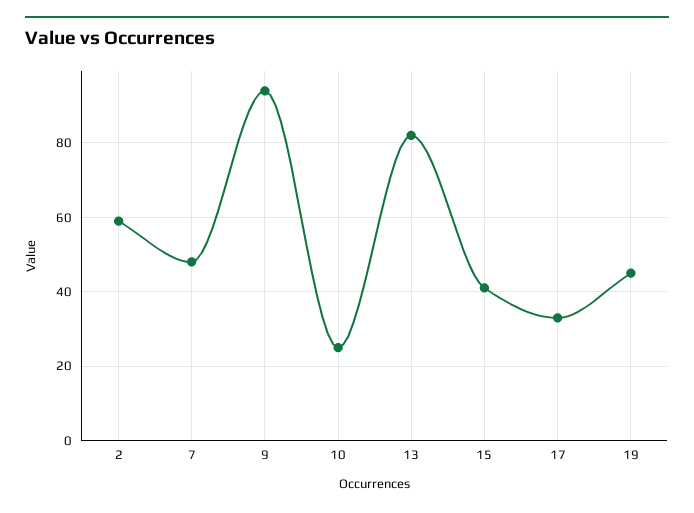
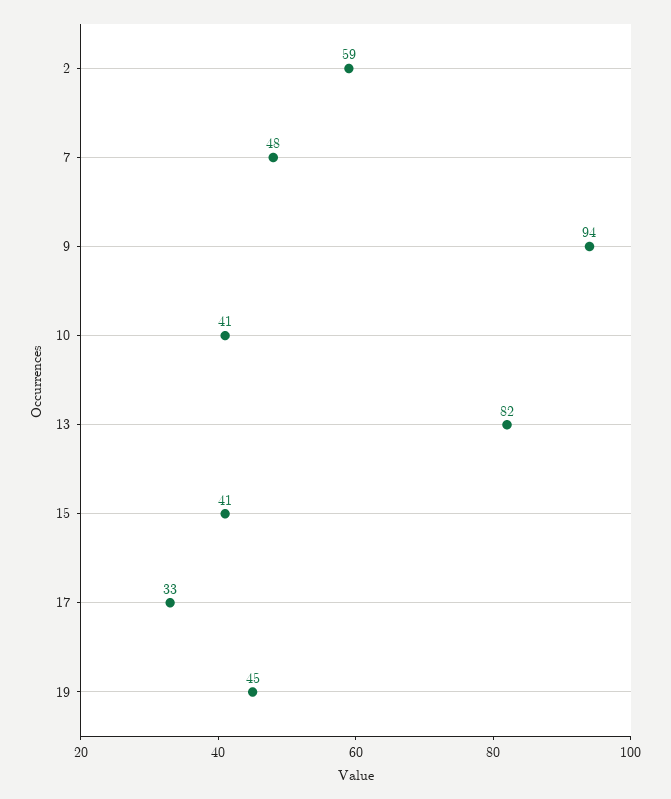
  {
    "2": 59,
    "7": 48,
    "9": 94,
-   "10": 25,
+   "10": 41,
    "13": 82,
    "15": 41,
    "17": 33,
    "19": 45
  }

